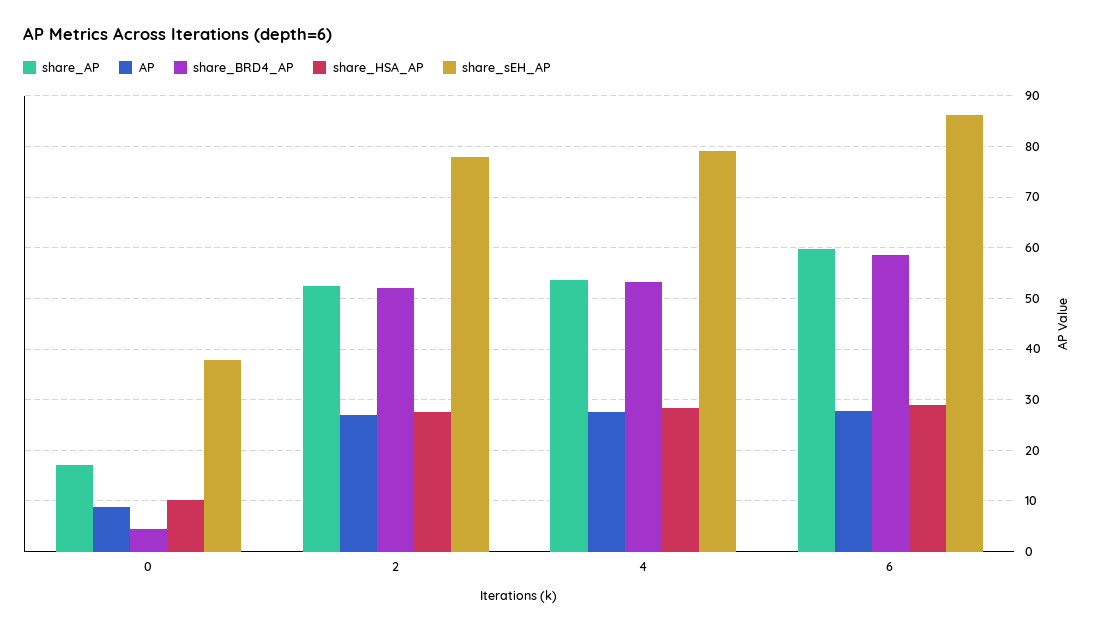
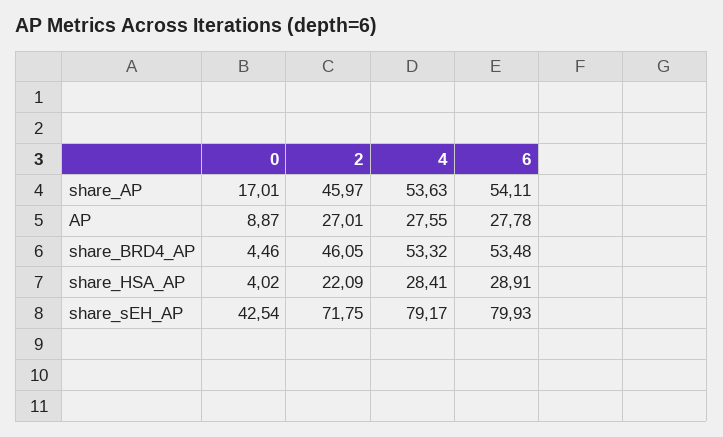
  {
    "share_AP": {
      "0": 17.01,
-     "2": 52,
+     "2": 45.97,
      "4": 53.63,
-     "6": 60
+     "6": 54.11
    },
    "AP": {
      "0": 8.87,
      "2": 27.01,
      "4": 27.55,
      "6": 27.78
    },
    "share_BRD4_AP": {
      "0": 4.46,
-     "2": 52,
+     "2": 46.05,
      "4": 53.32,
-     "6": 58
+     "6": 53.48
    },
    "share_HSA_AP": {
-     "0": 10,
+     "0": 4.02,
-     "2": 28,
+     "2": 22.09,
      "4": 28.41,
      "6": 28.91
    },
    "share_sEH_AP": {
-     "0": 38,
+     "0": 42.54,
-     "2": 78,
+     "2": 71.75,
      "4": 79.17,
-     "6": 86
+     "6": 79.93
    }
  }

